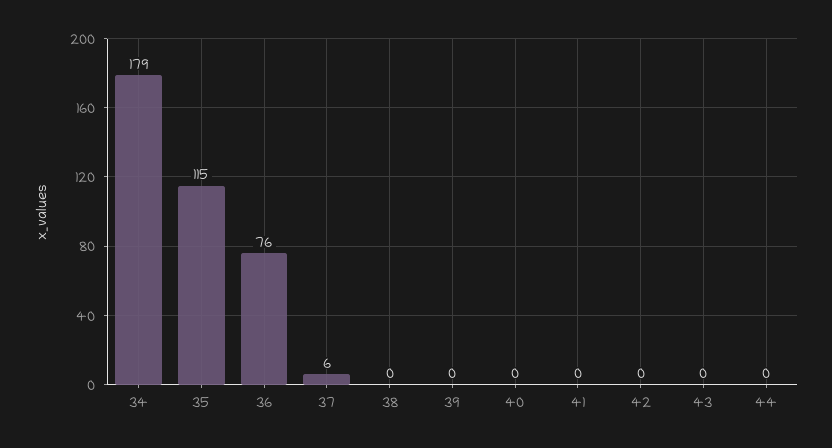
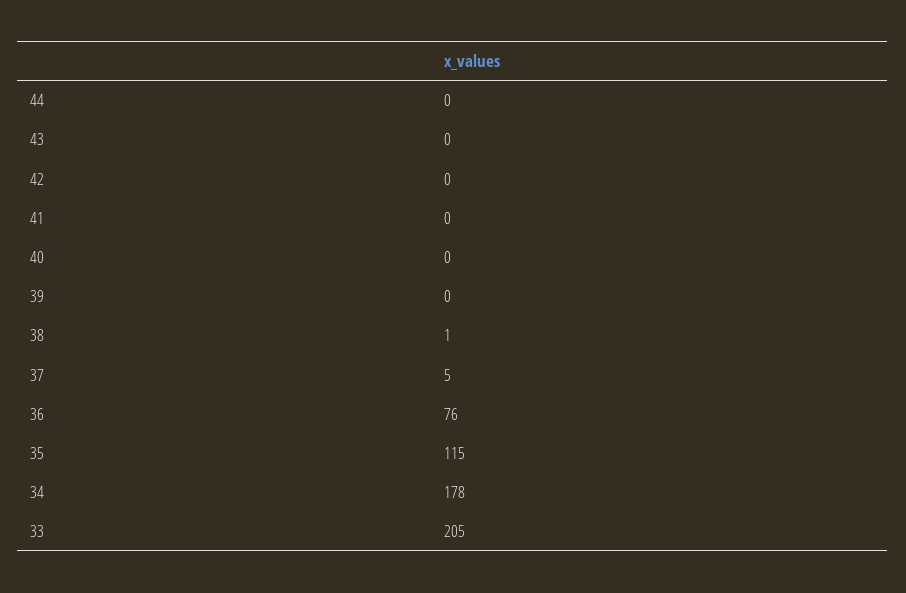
  {
-   "34": 179,
+   "34": 178,
    "35": 115,
    "36": 76,
-   "37": 6,
+   "37": 5,
-   "38": 0,
+   "38": 1,
    "39": 0,
    "40": 0,
    "41": 0,
    "42": 0,
    "43": 0,
-   "44": 0
+   "44": 0,
+   "33": 205
  }

